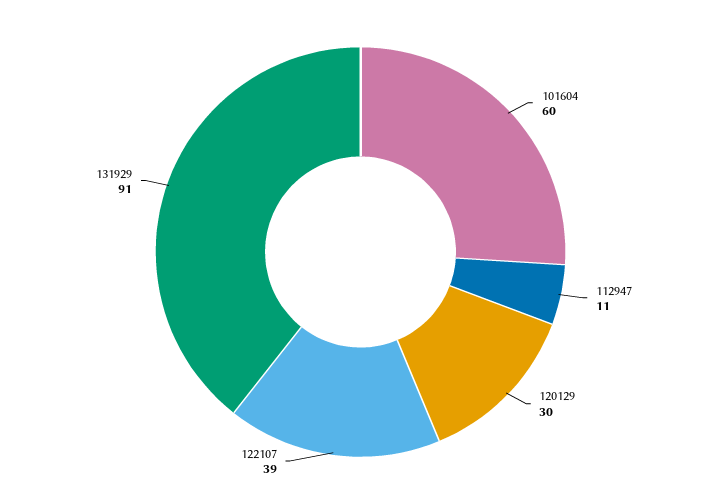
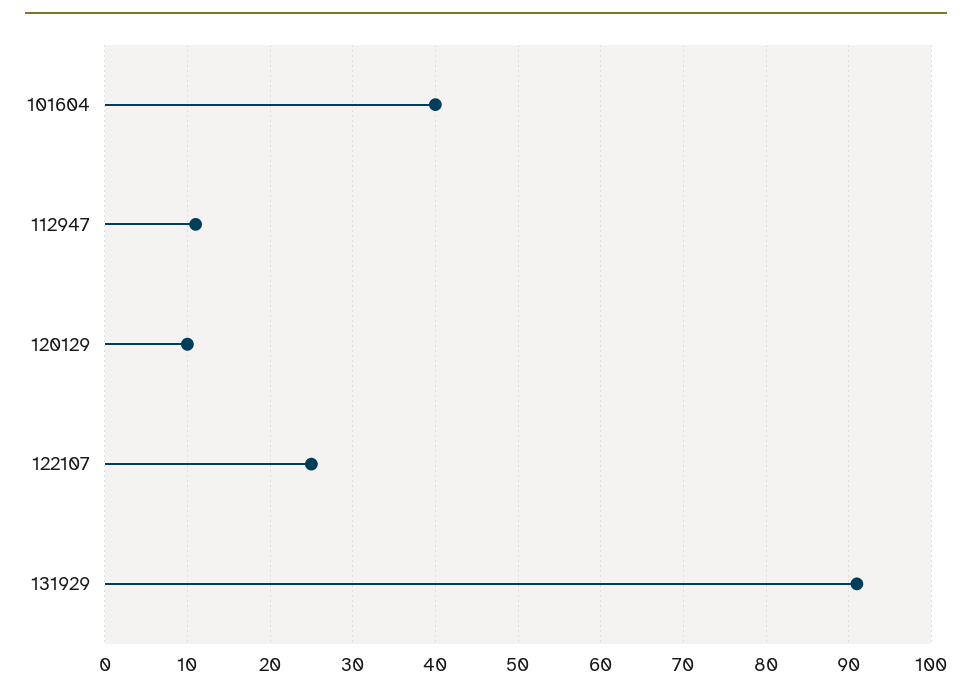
  {
-   "101604": 60,
+   "101604": 40,
    "112947": 11,
-   "120129": 30,
+   "120129": 10,
-   "122107": 39,
+   "122107": 25,
    "131929": 91
  }

